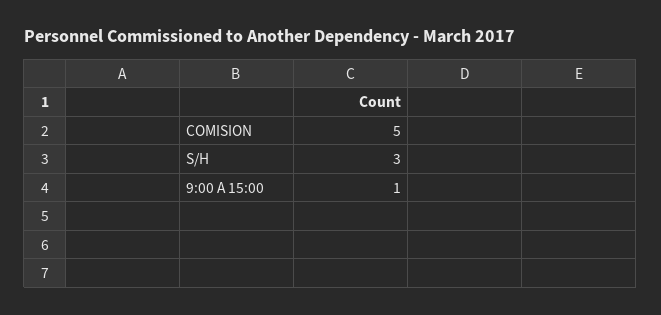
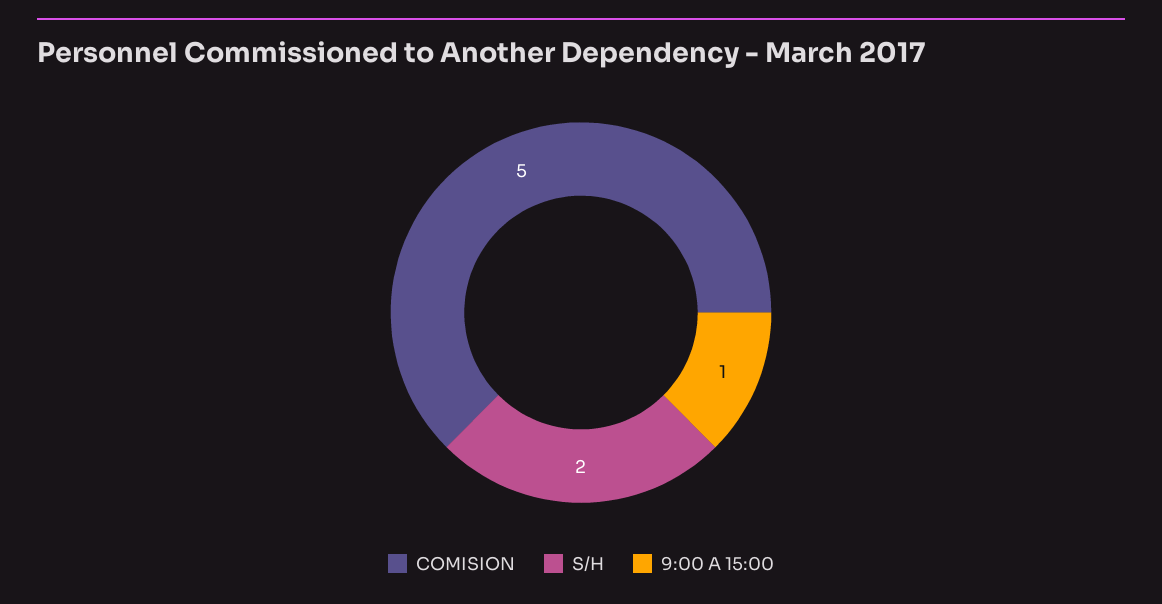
  {
    "COMISION": 5,
-   "S/H": 3,
+   "S/H": 2,
    "9:00 A 15:00": 1
  }

